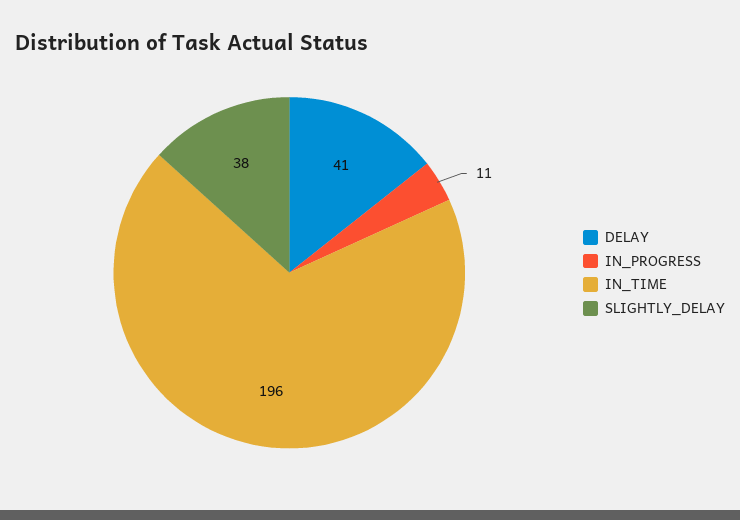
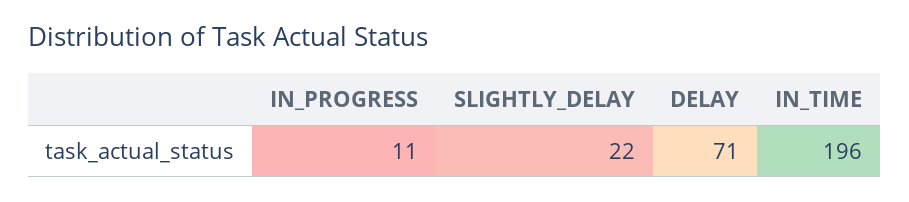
  {
-   "DELAY": 41,
+   "DELAY": 71,
    "IN_PROGRESS": 11,
    "IN_TIME": 196,
-   "SLIGHTLY_DELAY": 38
+   "SLIGHTLY_DELAY": 22
  }

